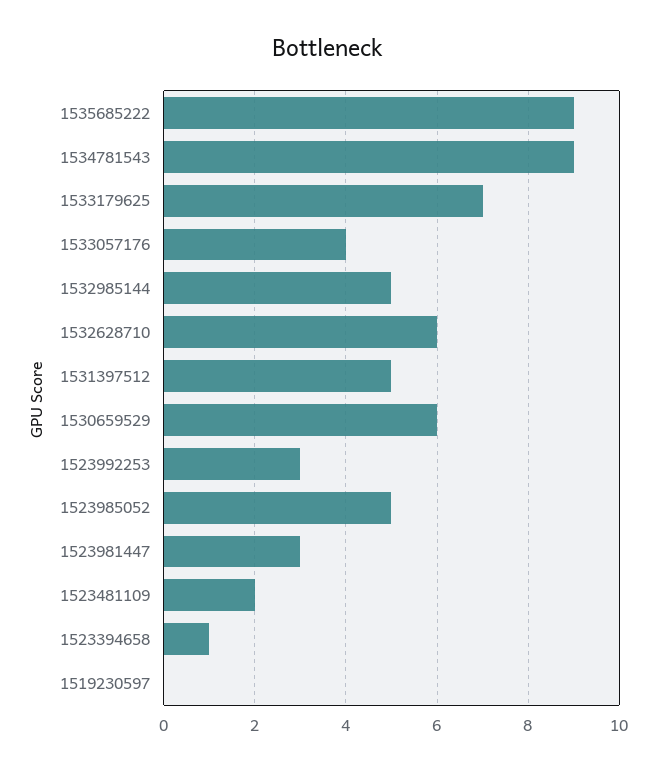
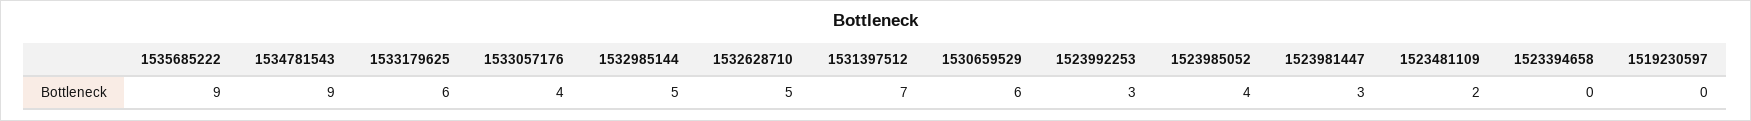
  {
    "1535685222": 9,
    "1534781543": 9,
-   "1533179625": 7,
+   "1533179625": 6,
    "1533057176": 4,
    "1532985144": 5,
-   "1532628710": 6,
+   "1532628710": 5,
-   "1531397512": 5,
+   "1531397512": 7,
    "1530659529": 6,
    "1523992253": 3,
-   "1523985052": 5,
+   "1523985052": 4,
    "1523981447": 3,
    "1523481109": 2,
-   "1523394658": 1,
+   "1523394658": 0,
    "1519230597": 0
  }

